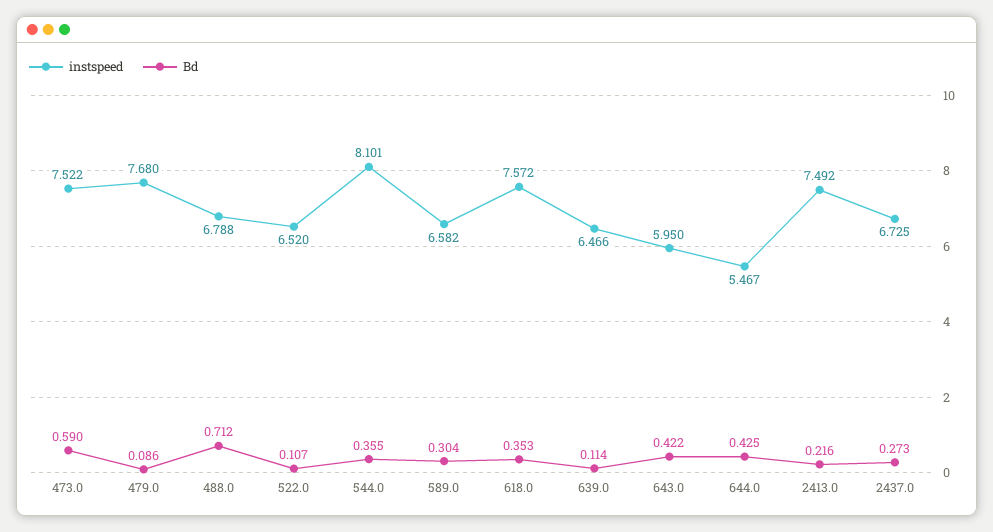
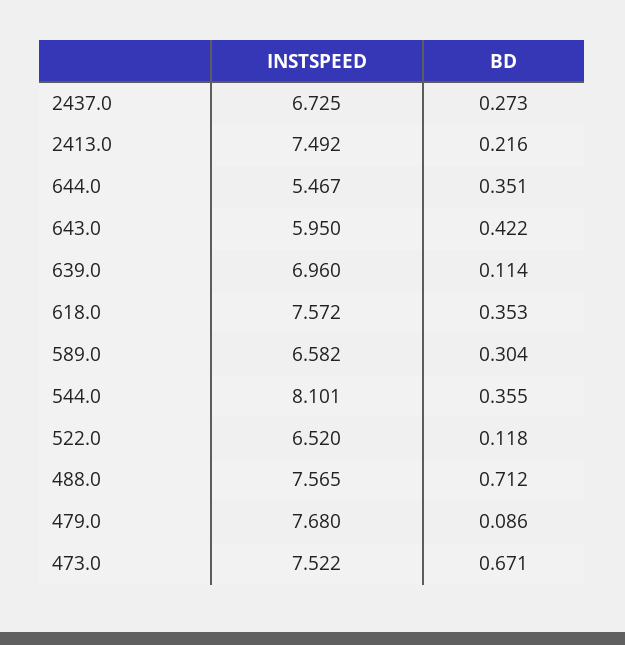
  {
    "instspeed": {
      "473.0": 7.522,
      "479.0": 7.68,
-     "488.0": 6.788,
+     "488.0": 7.565,
      "522.0": 6.52,
      "544.0": 8.101,
      "589.0": 6.582,
      "618.0": 7.572,
-     "639.0": 6.466,
+     "639.0": 6.96,
      "643.0": 5.95,
      "644.0": 5.467,
      "2413.0": 7.492,
      "2437.0": 6.725
    },
    "Bd": {
-     "473.0": 0.59,
+     "473.0": 0.671,
      "479.0": 0.086,
      "488.0": 0.712,
-     "522.0": 0.107,
+     "522.0": 0.118,
      "544.0": 0.355,
      "589.0": 0.304,
      "618.0": 0.353,
      "639.0": 0.114,
      "643.0": 0.422,
-     "644.0": 0.425,
+     "644.0": 0.351,
      "2413.0": 0.216,
      "2437.0": 0.273
    }
  }

